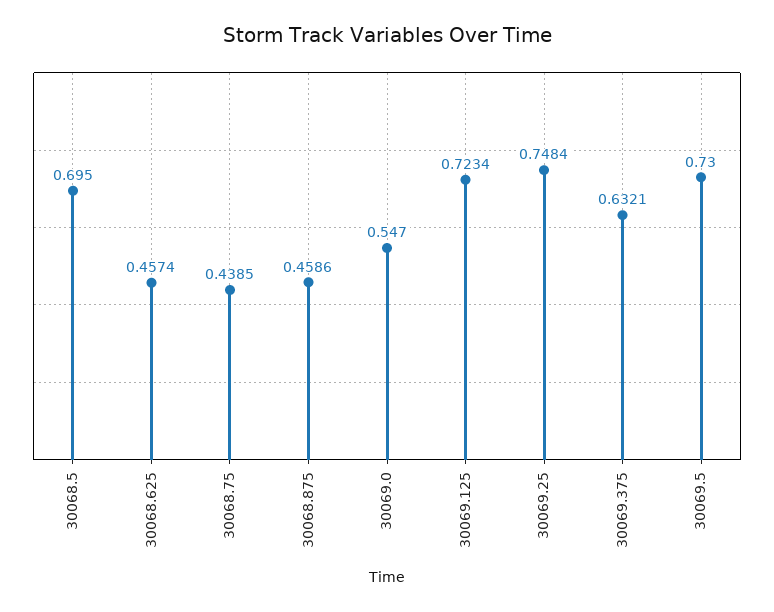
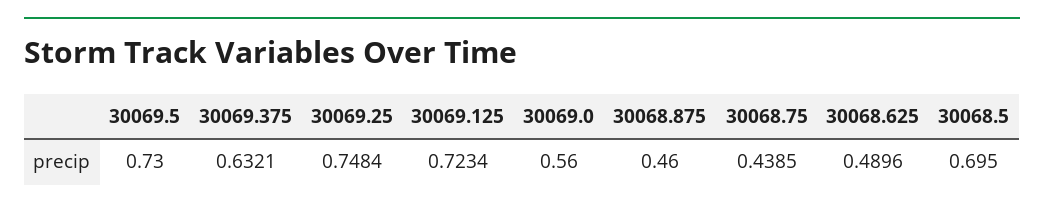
  {
    "30068.5": 0.695,
-   "30068.625": 0.4574,
+   "30068.625": 0.4896,
    "30068.75": 0.4385,
-   "30068.875": 0.4586,
+   "30068.875": 0.46,
-   "30069.0": 0.547,
+   "30069.0": 0.56,
    "30069.125": 0.7234,
    "30069.25": 0.7484,
    "30069.375": 0.6321,
    "30069.5": 0.73
  }

